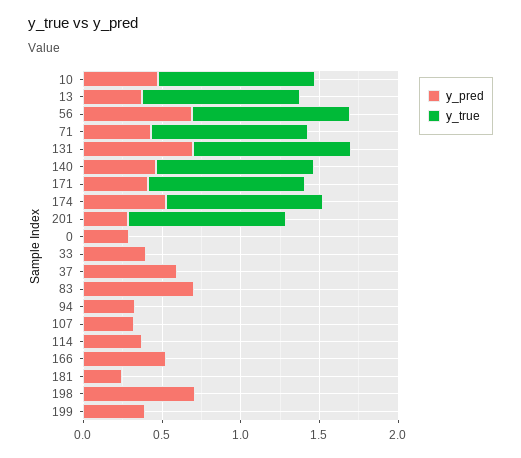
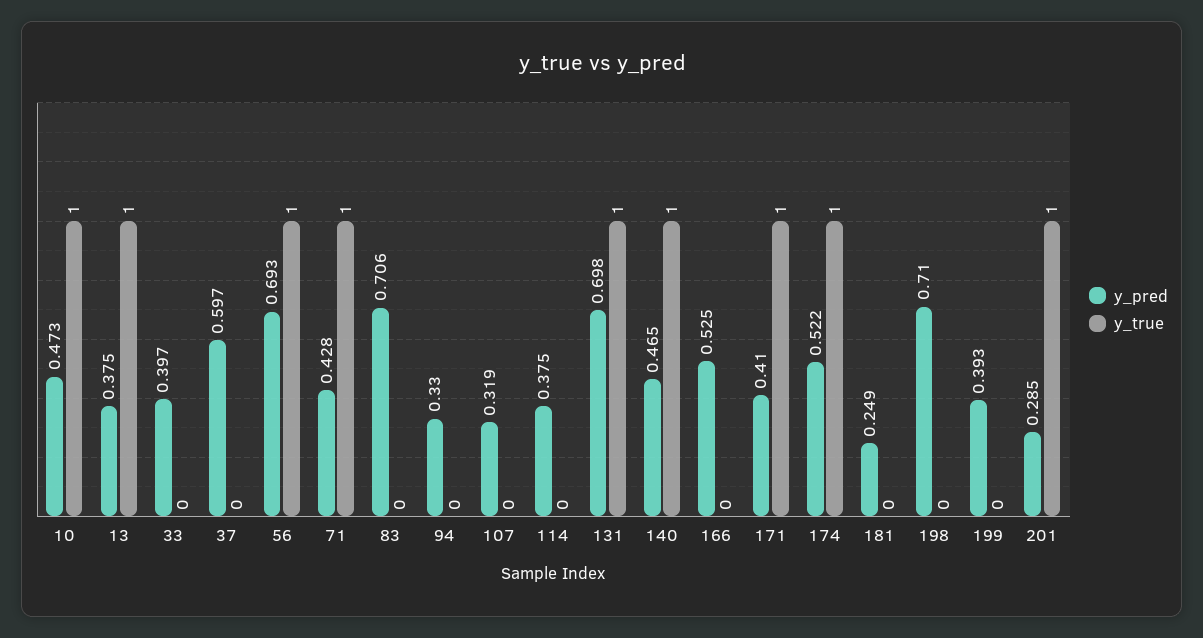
  {
    "y_pred": {
      "10": 0.473,
      "13": 0.375,
      "56": 0.693,
      "71": 0.428,
      "131": 0.698,
      "140": 0.465,
      "171": 0.41,
      "174": 0.522,
      "201": 0.285,
-     "0": 0.3,
      "33": 0.397,
      "37": 0.597,
      "83": 0.706,
      "94": 0.33,
      "107": 0.319,
      "114": 0.375,
      "166": 0.525,
      "181": 0.249,
      "198": 0.71,
      "199": 0.393
    },
    "y_true": {
      "10": 1,
      "13": 1,
      "56": 1,
      "71": 1,
      "131": 1,
      "140": 1,
      "171": 1,
      "174": 1,
      "201": 1,
-     "0": 0,
      "33": 0,
      "37": 0,
      "83": 0,
      "94": 0,
      "107": 0,
      "114": 0,
      "166": 0,
      "181": 0,
      "198": 0,
      "199": 0
    }
  }

